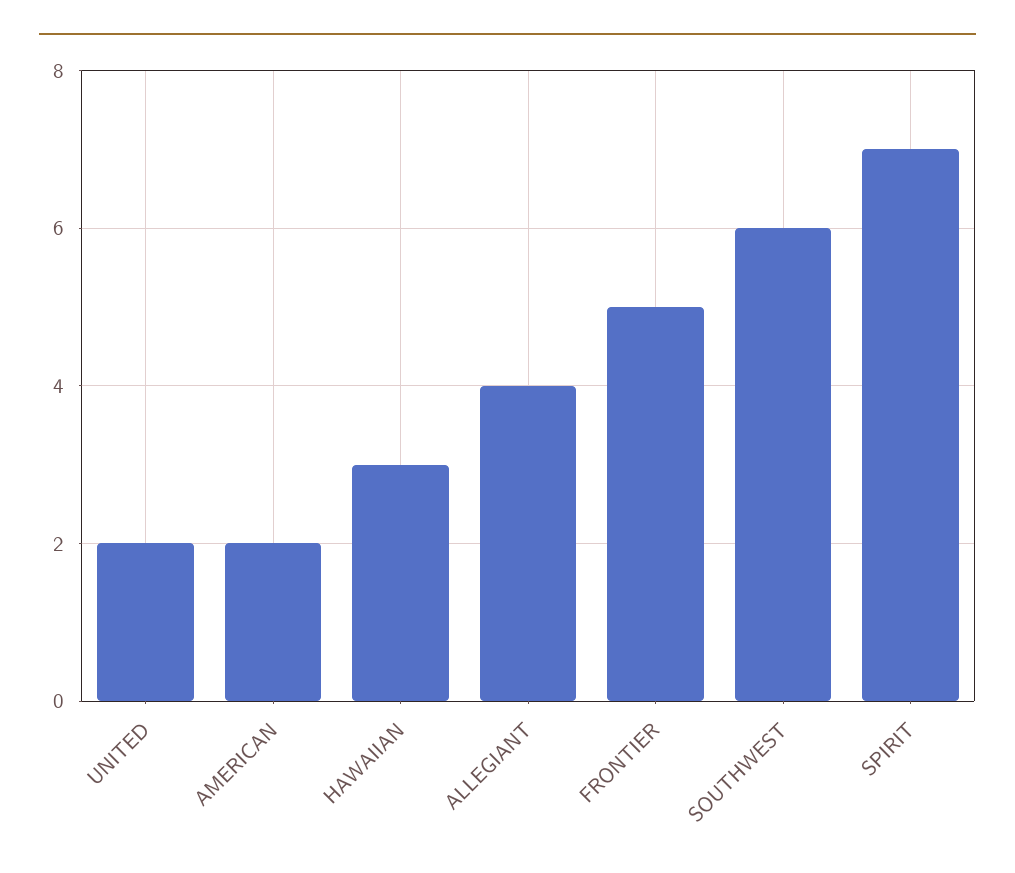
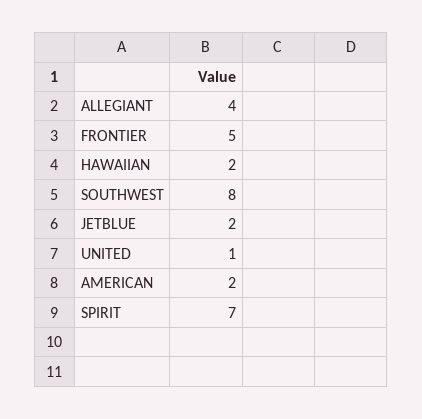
  {
-   "UNITED": 2,
+   "UNITED": 1,
    "AMERICAN": 2,
-   "HAWAIIAN": 3,
+   "HAWAIIAN": 2,
    "ALLEGIANT": 4,
    "FRONTIER": 5,
-   "SOUTHWEST": 6,
+   "SOUTHWEST": 8,
-   "SPIRIT": 7
+   "SPIRIT": 7,
+   "JETBLUE": 2
  }

